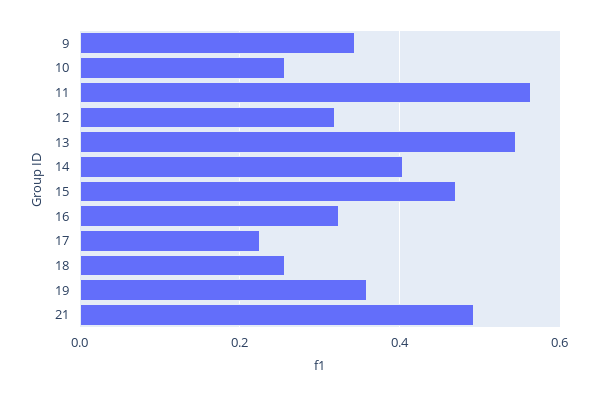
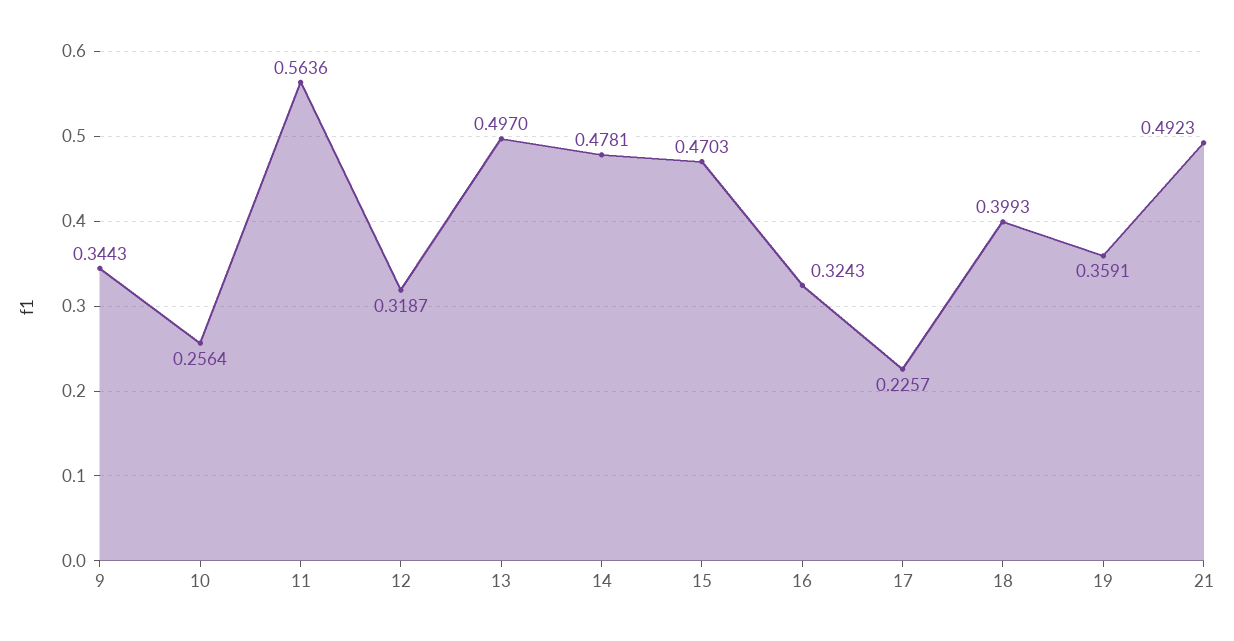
  {
    "9": 0.3443,
    "10": 0.2564,
    "11": 0.5636,
    "12": 0.3187,
-   "13": 0.54,
+   "13": 0.497,
-   "14": 0.4,
+   "14": 0.4781,
    "15": 0.4703,
    "16": 0.3243,
    "17": 0.2257,
-   "18": 0.26,
+   "18": 0.3993,
    "19": 0.3591,
    "21": 0.4923
  }

